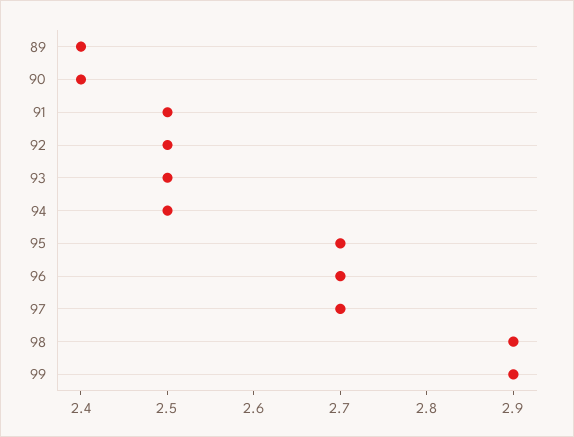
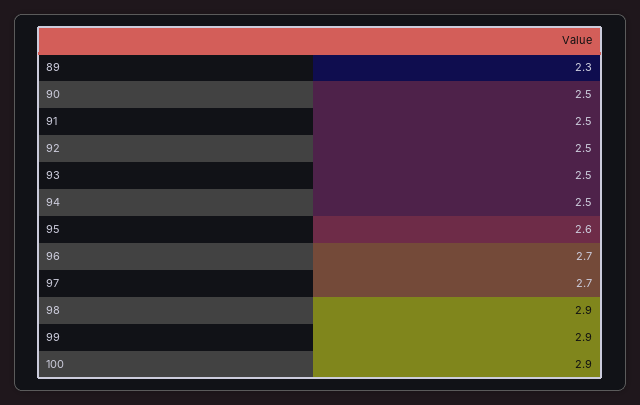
  {
-   "89": 2.4,
+   "89": 2.3,
-   "90": 2.4,
+   "90": 2.5,
    "91": 2.5,
    "92": 2.5,
    "93": 2.5,
    "94": 2.5,
-   "95": 2.7,
+   "95": 2.6,
    "96": 2.7,
    "97": 2.7,
    "98": 2.9,
-   "99": 2.9
+   "99": 2.9,
+   "100": 2.9
  }

